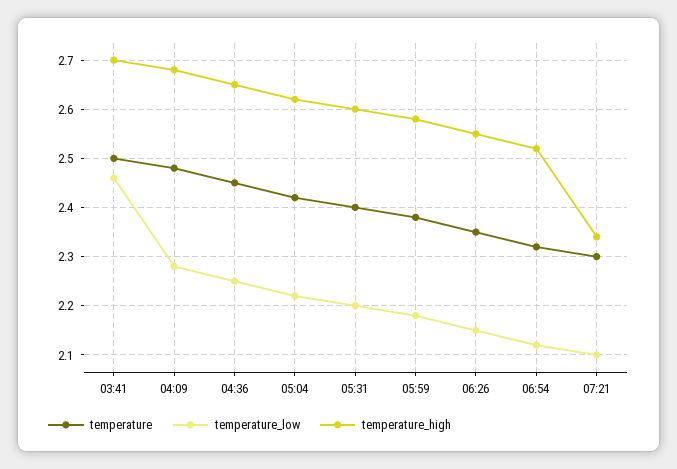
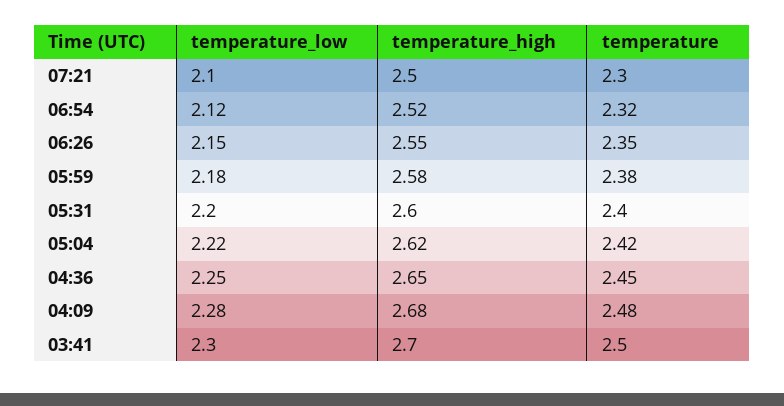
  {
    "temperature": {
      "03:41": 2.5,
      "04:09": 2.48,
      "04:36": 2.45,
      "05:04": 2.42,
      "05:31": 2.4,
      "05:59": 2.38,
      "06:26": 2.35,
      "06:54": 2.32,
      "07:21": 2.3
    },
    "temperature_low": {
-     "03:41": 2.45,
+     "03:41": 2.3,
      "04:09": 2.28,
      "04:36": 2.25,
      "05:04": 2.22,
      "05:31": 2.2,
      "05:59": 2.18,
      "06:26": 2.15,
      "06:54": 2.12,
      "07:21": 2.1
    },
    "temperature_high": {
      "03:41": 2.7,
      "04:09": 2.68,
      "04:36": 2.65,
      "05:04": 2.62,
      "05:31": 2.6,
      "05:59": 2.58,
      "06:26": 2.55,
      "06:54": 2.52,
-     "07:21": 2.35
+     "07:21": 2.5
    }
  }

